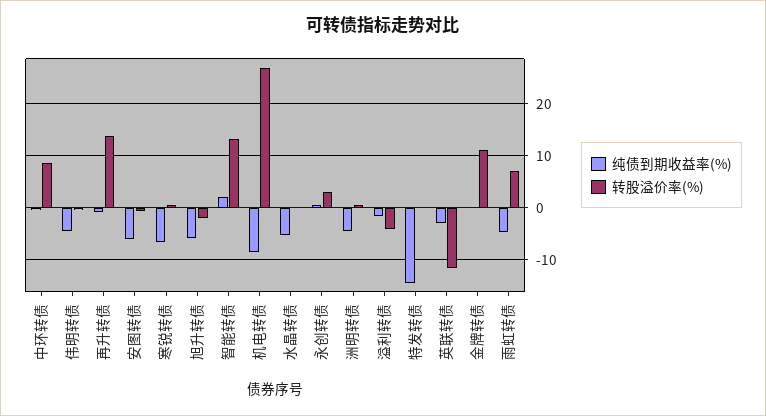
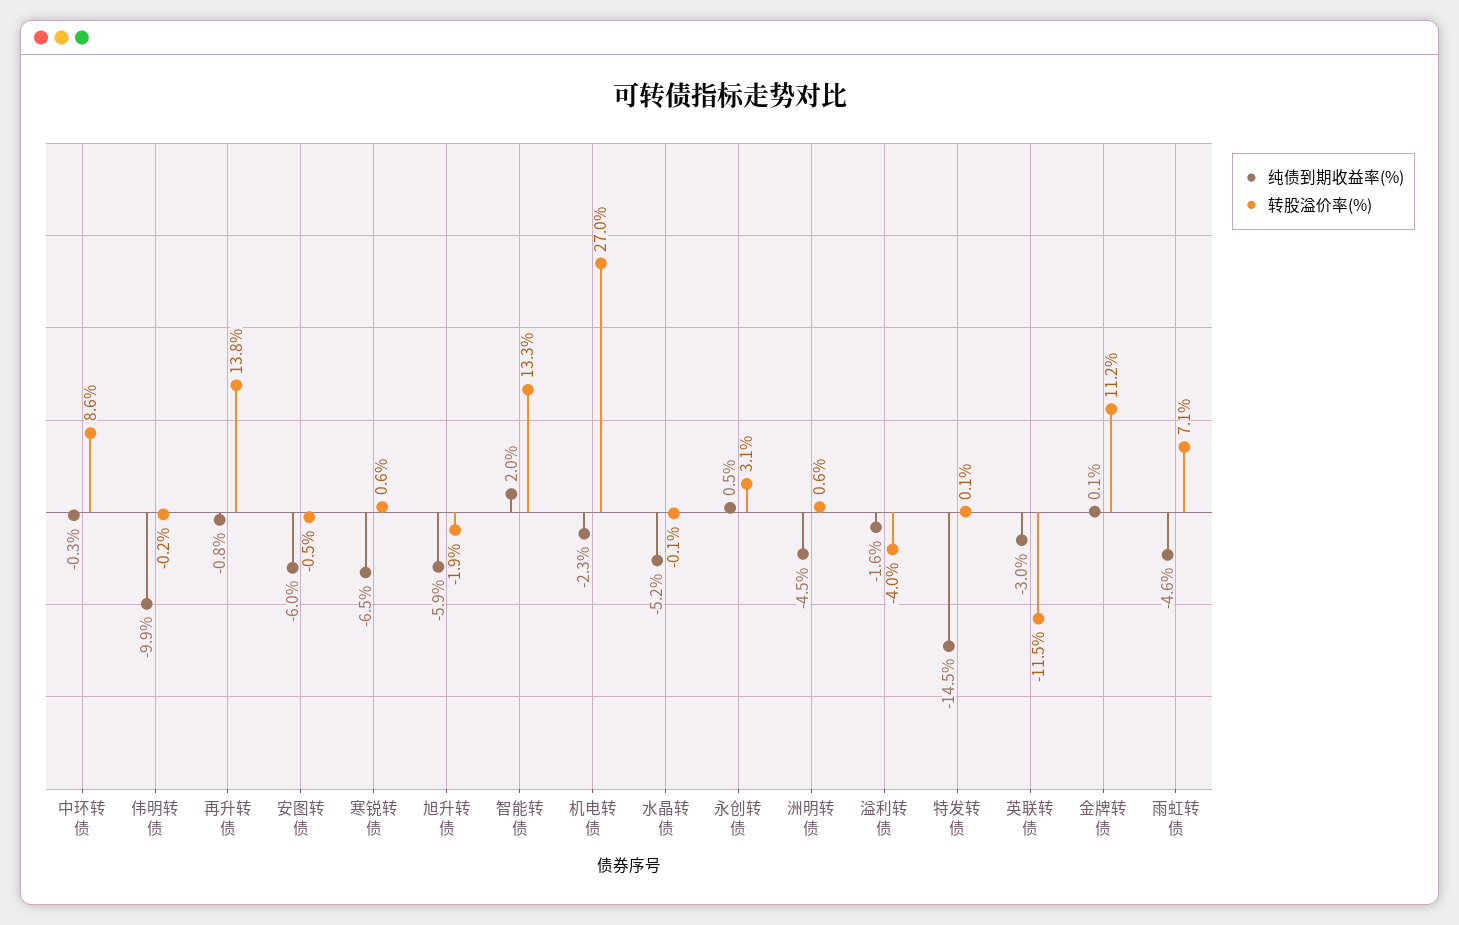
  {
    "纯债到期收益率(%)": {
      "中环转债": -0.3,
-     "伟明转债": -4,
+     "伟明转债": -9.9,
      "再升转债": -0.8,
      "安图转债": -6,
      "寒锐转债": -6.5,
      "旭升转债": -5.9,
      "智能转债": 2,
-     "机电转债": -8,
+     "机电转债": -2.3,
      "水晶转债": -5.2,
      "永创转债": 0.5,
      "洲明转债": -4.5,
      "溢利转债": -1.6,
      "特发转债": -14.5,
      "英联转债": -3,
      "金牌转债": 0.1,
      "雨虹转债": -4.6
    },
    "转股溢价率(%)": {
      "中环转债": 8.6,
      "伟明转债": -0.2,
      "再升转债": 13.8,
      "安图转债": -0.5,
      "寒锐转债": 0.6,
      "旭升转债": -1.9,
      "智能转债": 13.3,
      "机电转债": 27,
      "水晶转债": -0.1,
      "永创转债": 3.1,
      "洲明转债": 0.6,
      "溢利转债": -4,
      "特发转债": 0.1,
      "英联转债": -11.5,
      "金牌转债": 11.2,
      "雨虹转债": 7.1
    }
  }

